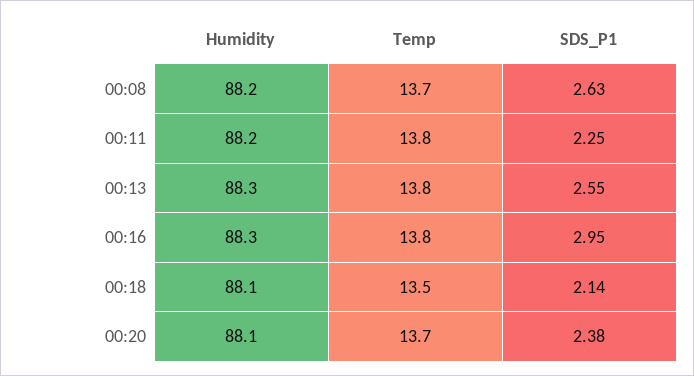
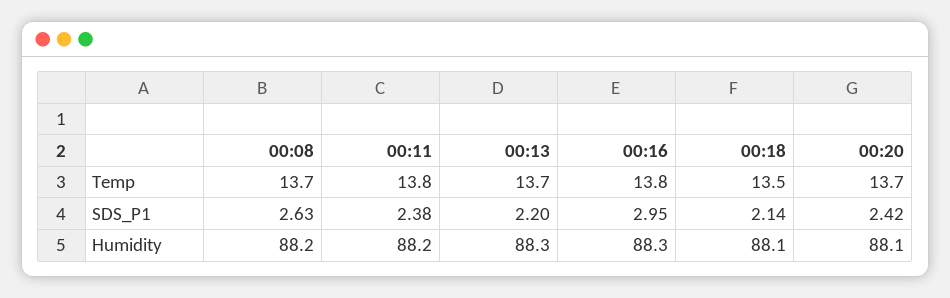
  {
    "Humidity": {
      "00:08": 88.2,
      "00:11": 88.2,
      "00:13": 88.3,
      "00:16": 88.3,
      "00:18": 88.1,
      "00:20": 88.1
    },
    "Temp": {
      "00:08": 13.7,
      "00:11": 13.8,
-     "00:13": 13.8,
+     "00:13": 13.7,
      "00:16": 13.8,
      "00:18": 13.5,
      "00:20": 13.7
    },
    "SDS_P1": {
      "00:08": 2.63,
-     "00:11": 2.25,
+     "00:11": 2.38,
-     "00:13": 2.55,
+     "00:13": 2.2,
      "00:16": 2.95,
      "00:18": 2.14,
-     "00:20": 2.38
+     "00:20": 2.42
    }
  }

